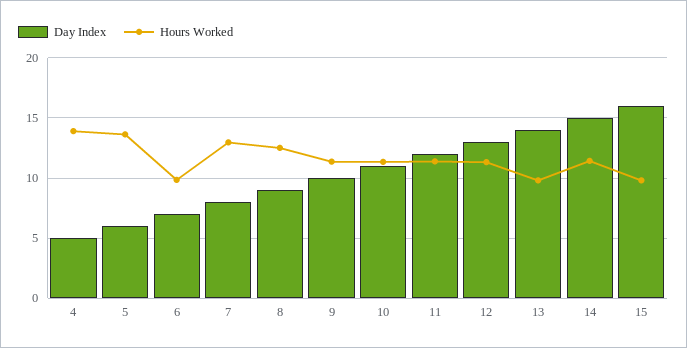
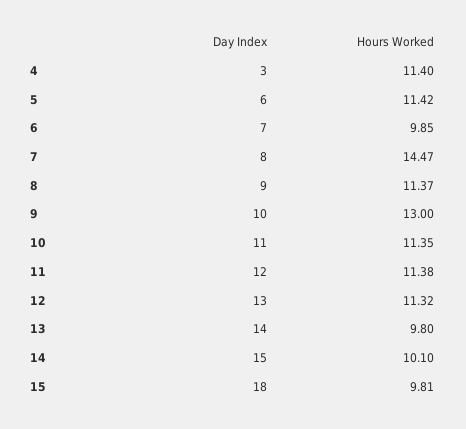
  {
    "Day Index": {
-     "4": 5,
+     "4": 3,
      "5": 6,
      "6": 7,
      "7": 8,
      "8": 9,
      "9": 10,
      "10": 11,
      "11": 12,
      "12": 13,
      "13": 14,
      "14": 15,
-     "15": 16
+     "15": 18
    },
    "Hours Worked": {
-     "4": 14,
+     "4": 11.4,
-     "5": 13.5,
+     "5": 11.42,
      "6": 9.85,
-     "7": 13,
+     "7": 14.47,
-     "8": 12.5,
+     "8": 11.37,
-     "9": 11.5,
+     "9": 13,
      "10": 11.35,
      "11": 11.38,
      "12": 11.32,
      "13": 9.8,
-     "14": 11.5,
+     "14": 10.1,
      "15": 9.81
    }
  }

